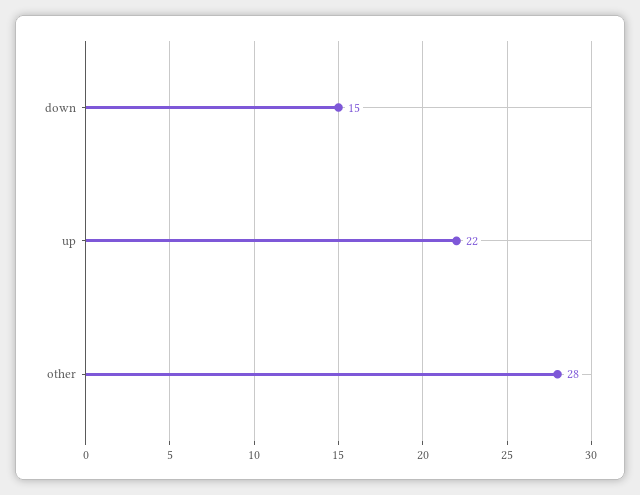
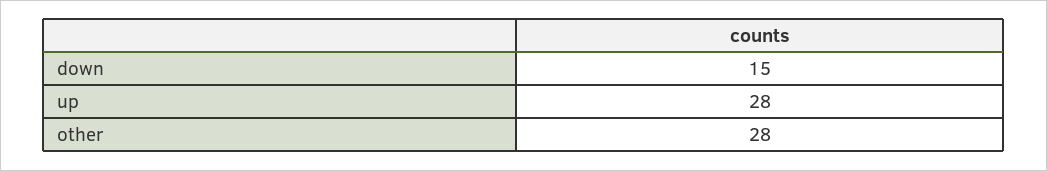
  {
    "down": 15,
-   "up": 22,
+   "up": 28,
    "other": 28
  }

